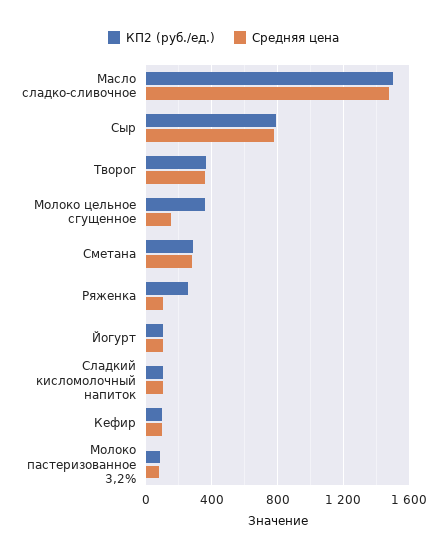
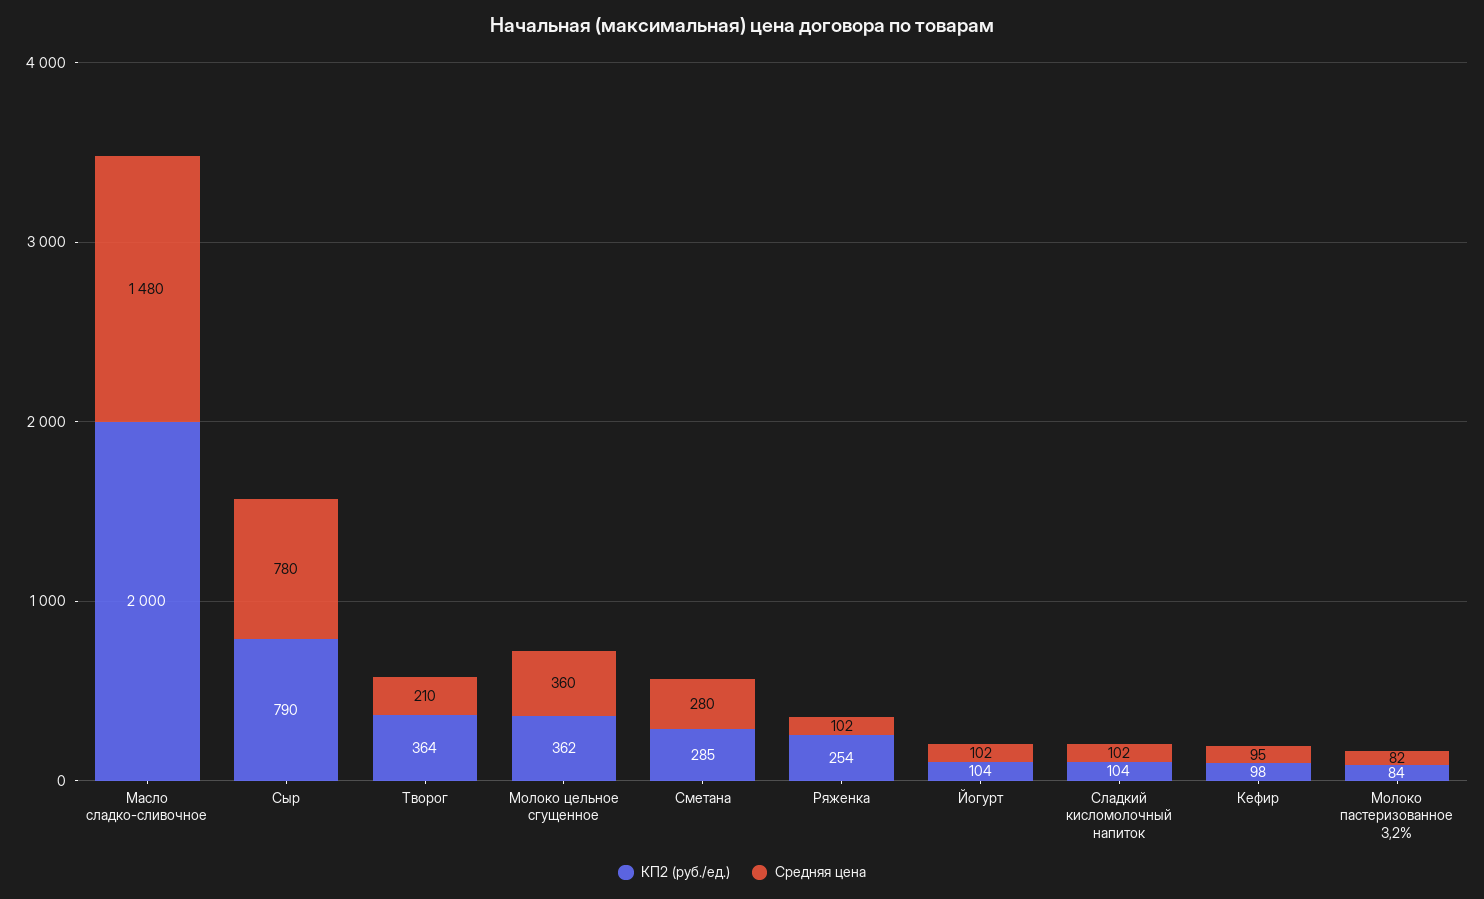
  {
    "КП2 (руб./ед.)": {
-     "Масло сладко-сливочное": 1500,
+     "Масло сладко-сливочное": 2000,
      "Сыр": 790,
      "Творог": 364,
      "Молоко цельное сгущенное": 362,
      "Сметана": 285,
      "Ряженка": 254,
      "Йогурт": 104,
      "Сладкий кисломолочный напиток": 104,
      "Кефир": 98,
      "Молоко пастеризованное 3,2%": 84
    },
    "Средняя цена": {
      "Масло сладко-сливочное": 1480,
      "Сыр": 780,
-     "Творог": 350,
+     "Творог": 210,
-     "Молоко цельное сгущенное": 150,
+     "Молоко цельное сгущенное": 360,
      "Сметана": 280,
      "Ряженка": 102,
      "Йогурт": 102,
      "Сладкий кисломолочный напиток": 102,
      "Кефир": 95,
      "Молоко пастеризованное 3,2%": 82
    }
  }

